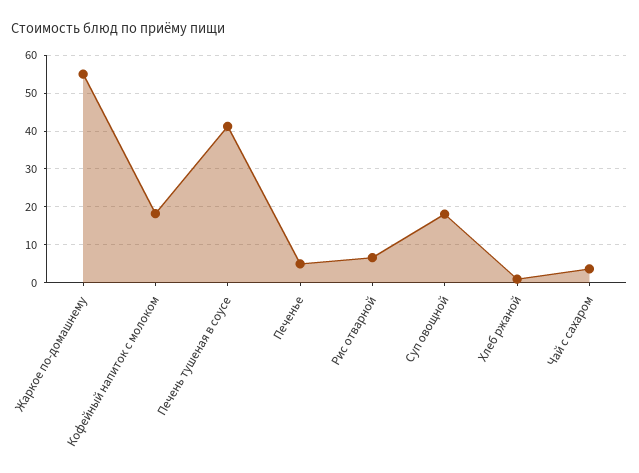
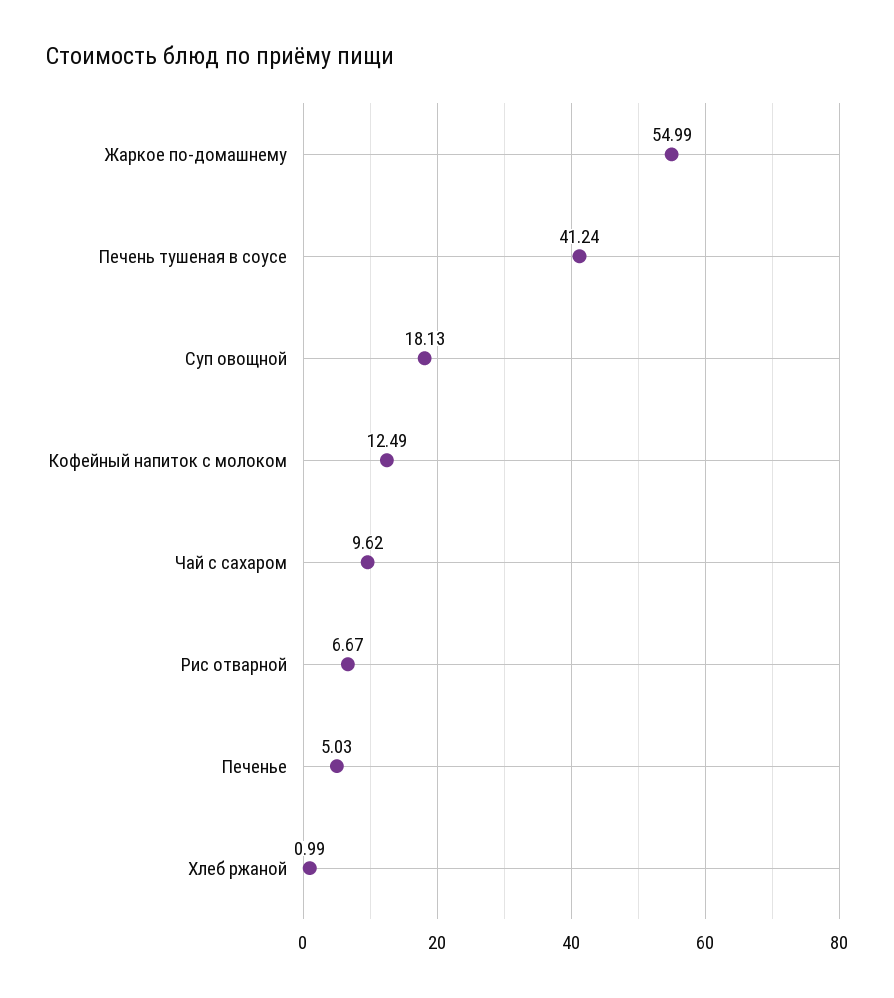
  {
    "Жаркое по-домашнему": 54.99,
-   "Кофейный напиток с молоком": 18,
+   "Кофейный напиток с молоком": 12.49,
    "Печень тушеная в соусе": 41.24,
    "Печенье": 5.03,
    "Рис отварной": 6.67,
    "Суп овощной": 18.13,
    "Хлеб ржаной": 0.99,
-   "Чай с сахаром": 4
+   "Чай с сахаром": 9.62
  }

